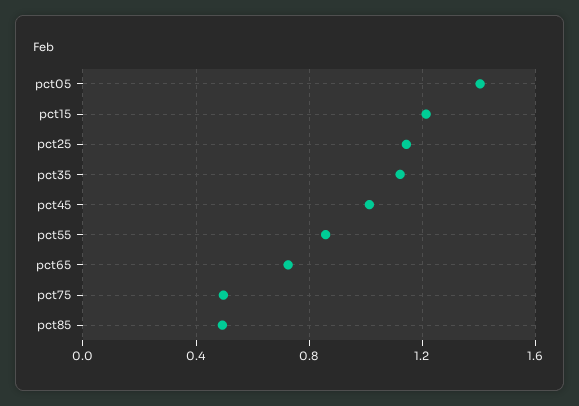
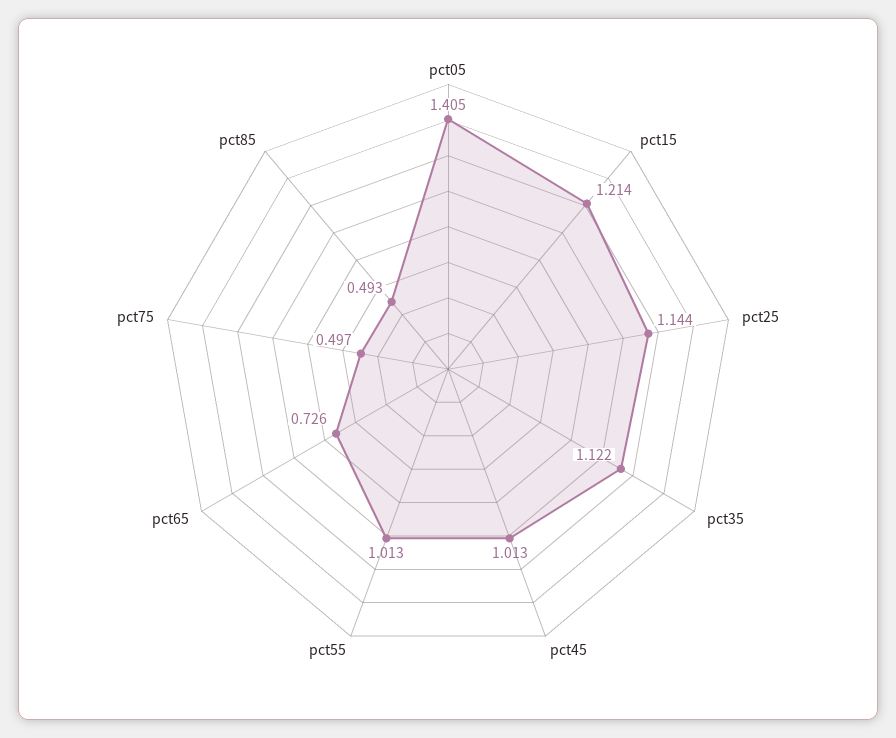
  {
    "pct05": 1.405,
    "pct15": 1.214,
    "pct25": 1.144,
    "pct35": 1.122,
    "pct45": 1.013,
-   "pct55": 0.85,
+   "pct55": 1.013,
    "pct65": 0.726,
    "pct75": 0.497,
    "pct85": 0.493
  }

